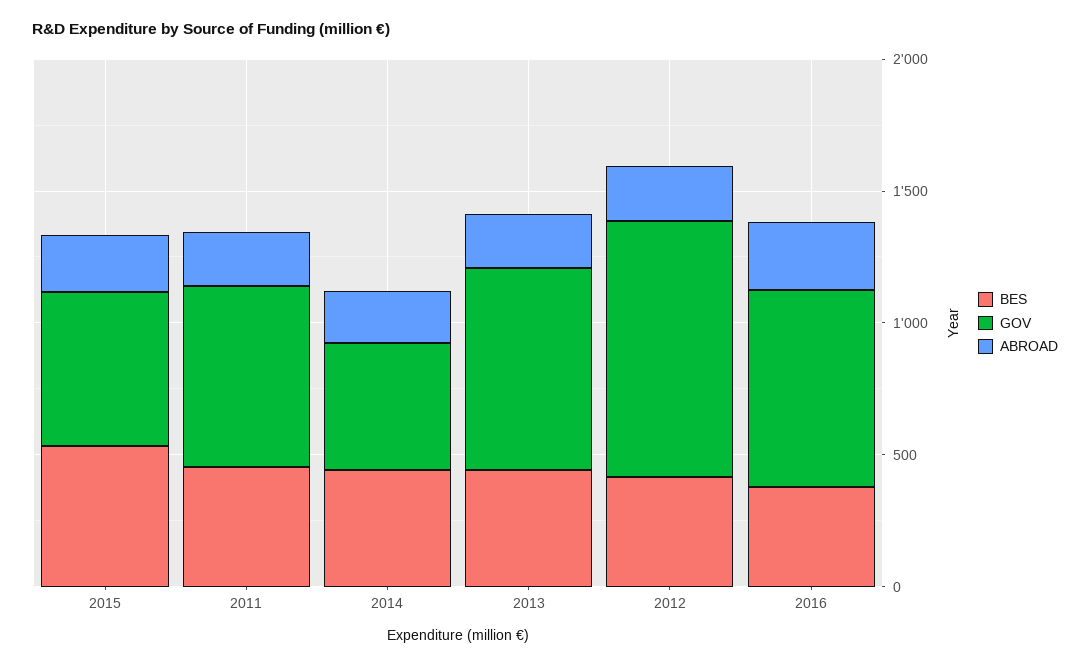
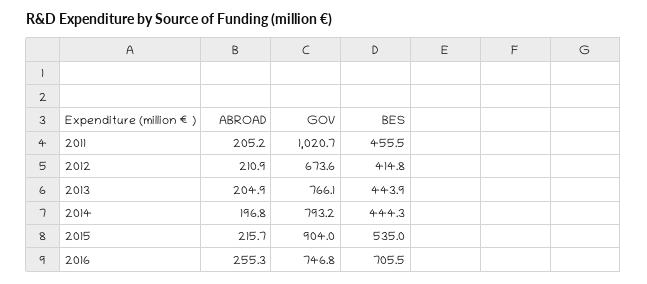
  {
    "BES": {
      "2015": 535,
      "2011": 455.5,
      "2014": 444.3,
      "2013": 443.9,
      "2012": 414.8,
-     "2016": 400
+     "2016": 705.5
    },
    "GOV": {
-     "2015": 600,
+     "2015": 904,
-     "2011": 700,
+     "2011": 1020.7,
-     "2014": 500,
+     "2014": 793.2,
      "2013": 766.1,
-     "2012": 1000,
+     "2012": 673.6,
      "2016": 746.8
    },
    "ABROAD": {
      "2015": 215.7,
      "2011": 205.2,
      "2014": 196.8,
      "2013": 204.9,
      "2012": 210.9,
      "2016": 255.3
    }
  }

